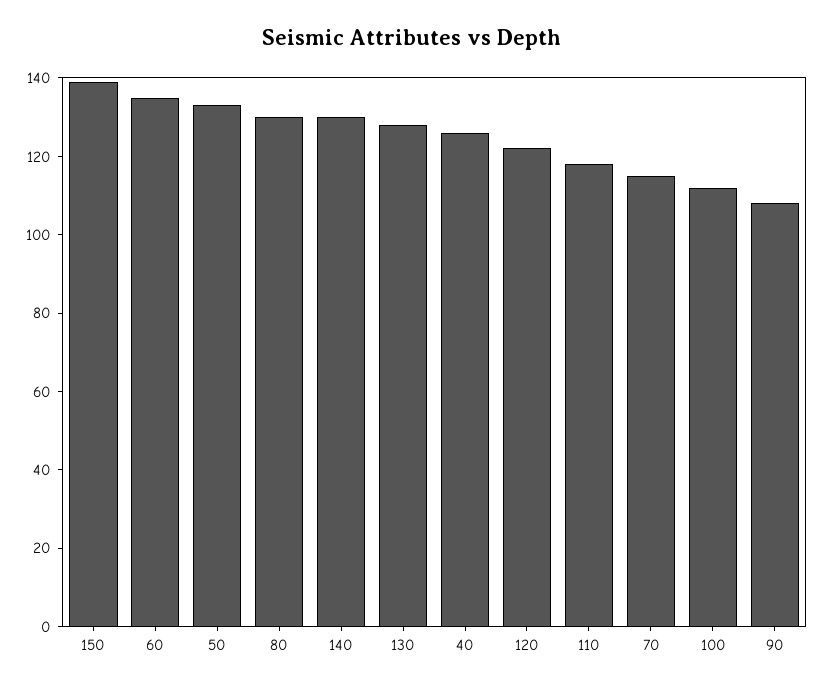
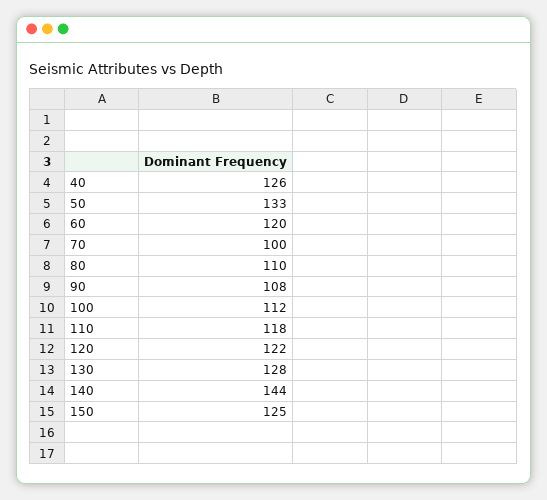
  {
-   "150": 140,
+   "150": 125,
-   "60": 135,
+   "60": 120,
    "50": 133,
-   "80": 130,
+   "80": 110,
-   "140": 130,
+   "140": 144,
    "130": 128,
    "40": 126,
    "120": 122,
    "110": 118,
-   "70": 115,
+   "70": 100,
    "100": 112,
    "90": 108
  }

